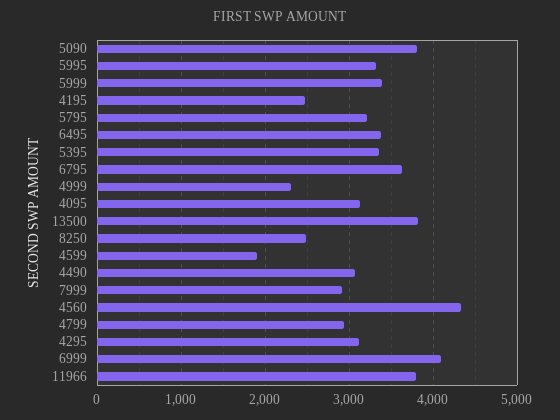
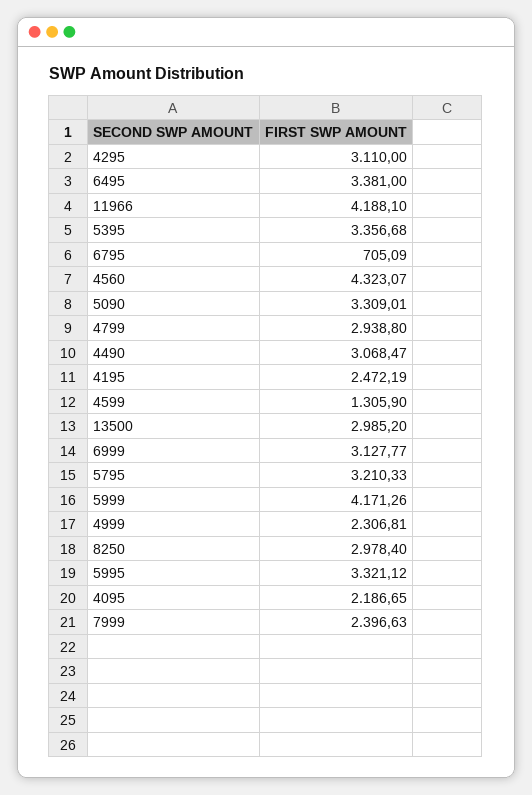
  {
-   "5090": 3800,
+   "5090": 3309.01,
    "5995": 3321.12,
-   "5999": 3400,
+   "5999": 4171.26,
    "4195": 2472.19,
    "5795": 3210.33,
    "6495": 3381,
    "5395": 3356.68,
-   "6795": 3600,
+   "6795": 705.09,
    "4999": 2306.81,
-   "4095": 3100,
+   "4095": 2186.65,
-   "13500": 3800,
+   "13500": 2985.2,
-   "8250": 2500,
+   "8250": 2978.4,
-   "4599": 1900,
+   "4599": 1305.9,
    "4490": 3068.47,
-   "7999": 2900,
+   "7999": 2396.63,
    "4560": 4323.07,
    "4799": 2938.8,
    "4295": 3110,
-   "6999": 4100,
+   "6999": 3127.77,
-   "11966": 3800
+   "11966": 4188.1
  }

